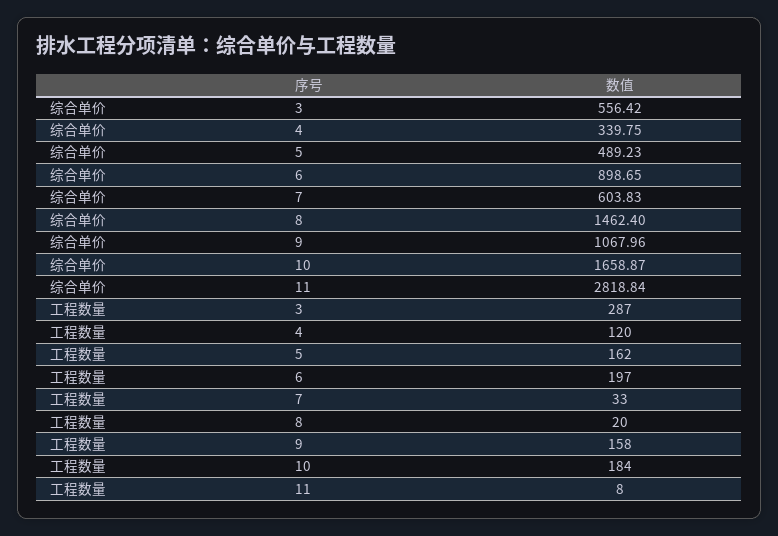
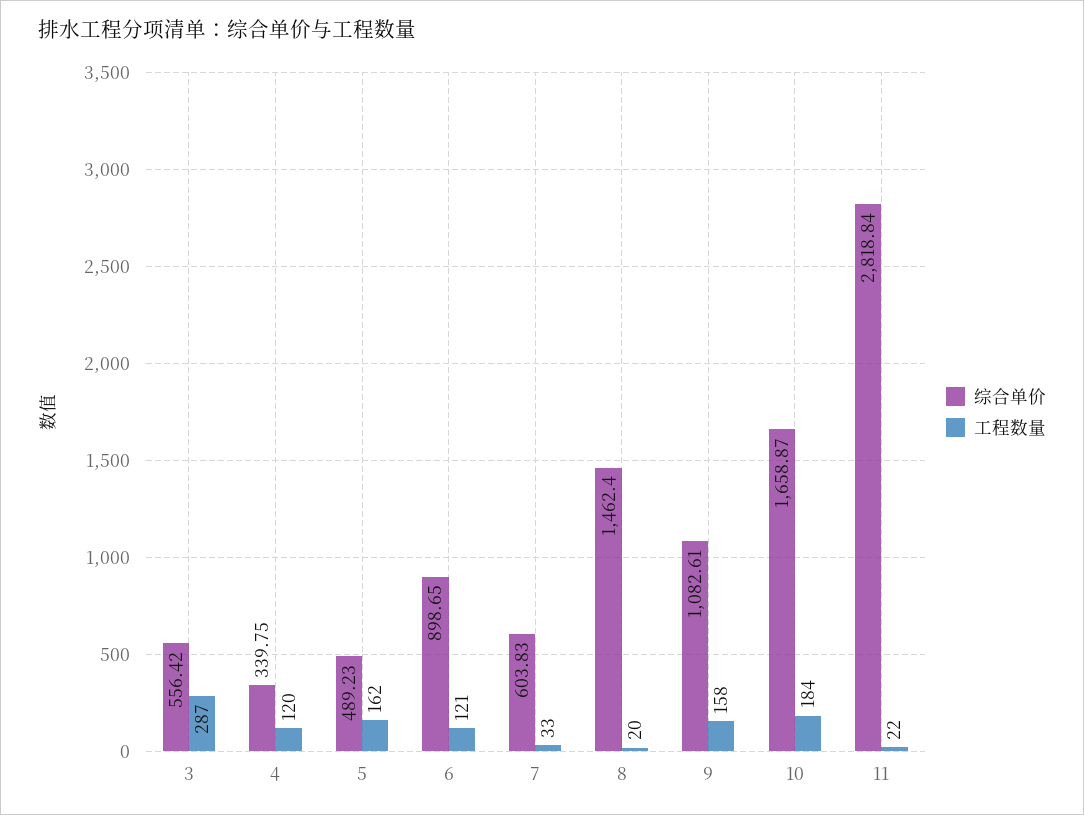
  {
    "综合单价": {
      "3": 556.42,
      "4": 339.75,
      "5": 489.23,
      "6": 898.65,
      "7": 603.83,
      "8": 1462.4,
-     "9": 1067.96,
+     "9": 1082.61,
      "10": 1658.87,
      "11": 2818.84
    },
    "工程数量": {
      "3": 287,
      "4": 120,
      "5": 162,
-     "6": 197,
+     "6": 121,
      "7": 33,
      "8": 20,
      "9": 158,
      "10": 184,
-     "11": 8
+     "11": 22
    }
  }

